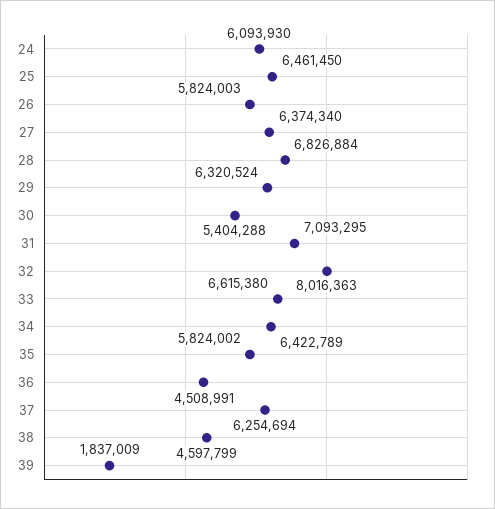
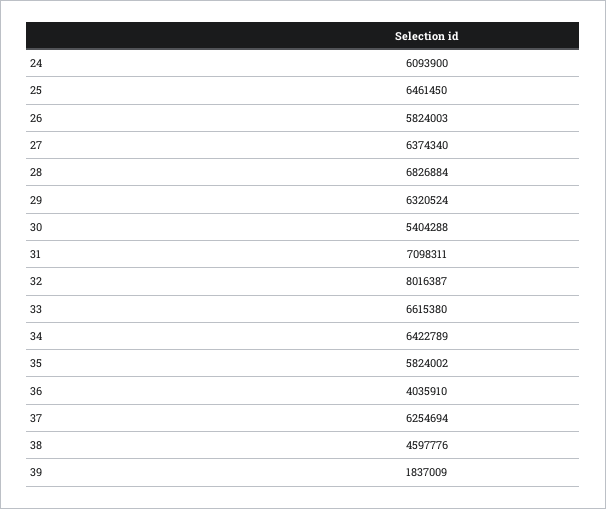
  {
-   "24": 6093930,
+   "24": 6093900,
    "25": 6461450,
    "26": 5824003,
    "27": 6374340,
    "28": 6826884,
    "29": 6320524,
    "30": 5404288,
-   "31": 7093295,
+   "31": 7098311,
-   "32": 8016363,
+   "32": 8016387,
    "33": 6615380,
    "34": 6422789,
    "35": 5824002,
-   "36": 4508991,
+   "36": 4035910,
    "37": 6254694,
-   "38": 4597799,
+   "38": 4597776,
    "39": 1837009
  }

